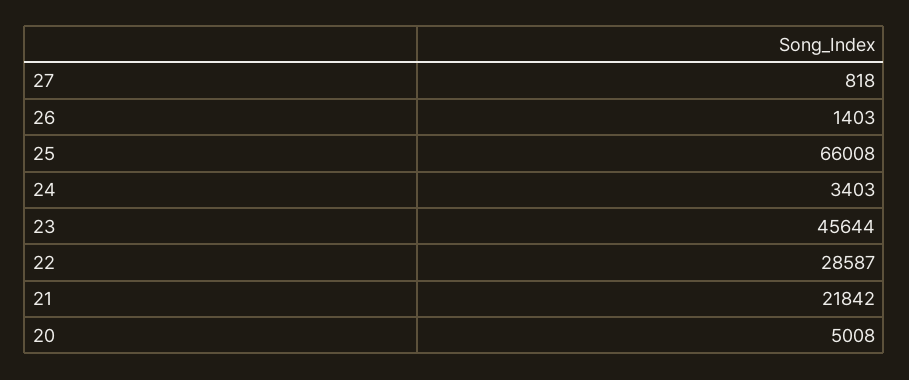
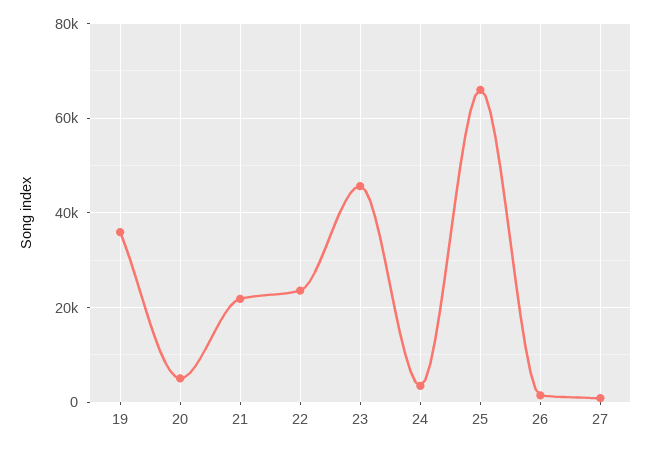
  {
    "27": 818,
    "26": 1403,
    "25": 66008,
    "24": 3403,
    "23": 45644,
-   "22": 28587,
+   "22": 24000,
    "21": 21842,
-   "20": 5008
+   "20": 5008,
+   "19": 36000
  }

